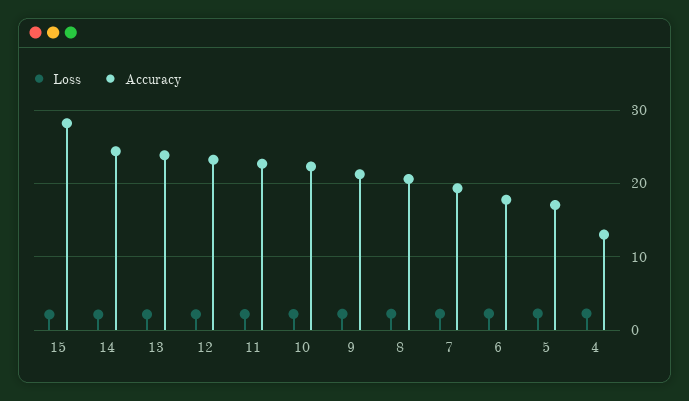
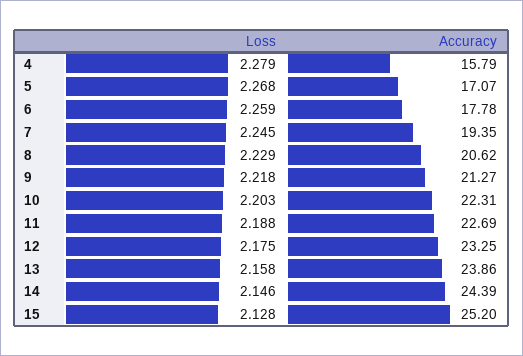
  {
    "Loss": {
      "15": 2.128,
      "14": 2.146,
      "13": 2.158,
      "12": 2.175,
      "11": 2.188,
      "10": 2.203,
      "9": 2.218,
      "8": 2.229,
      "7": 2.245,
      "6": 2.259,
      "5": 2.268,
      "4": 2.279
    },
    "Accuracy": {
-     "15": 28,
+     "15": 25.2,
      "14": 24.39,
      "13": 23.86,
      "12": 23.25,
      "11": 22.69,
      "10": 22.31,
      "9": 21.27,
      "8": 20.62,
      "7": 19.35,
      "6": 17.78,
      "5": 17.07,
-     "4": 13
+     "4": 15.79
    }
  }

